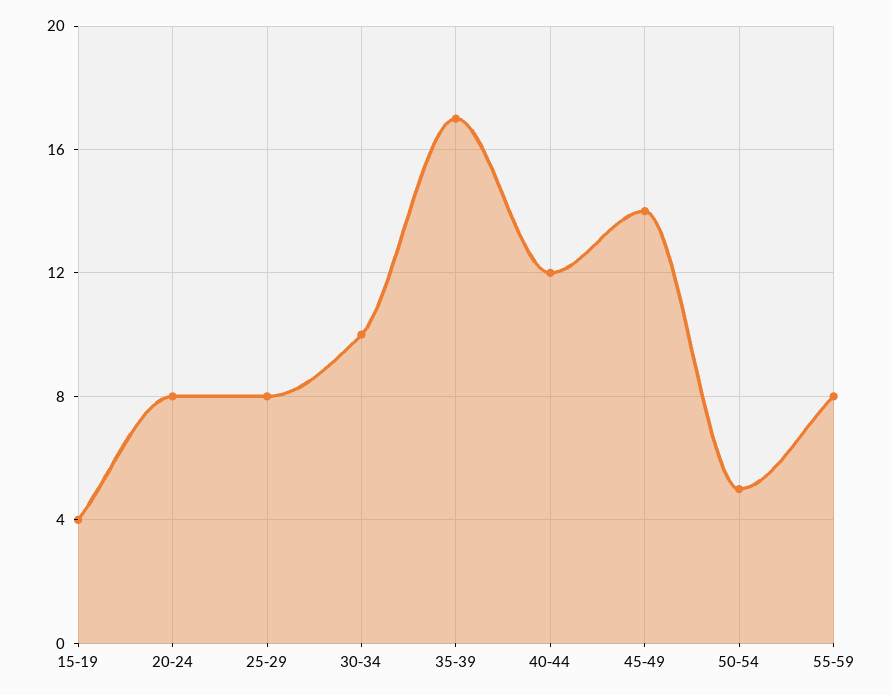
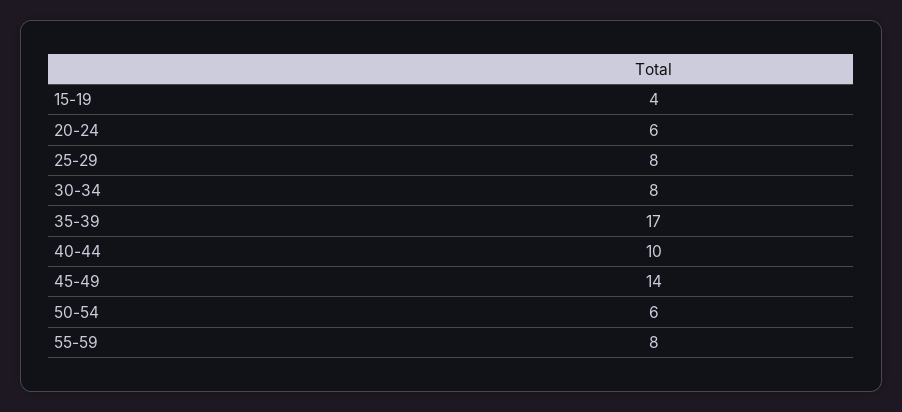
  {
    "15-19": 4,
-   "20-24": 8,
+   "20-24": 6,
    "25-29": 8,
-   "30-34": 10,
+   "30-34": 8,
    "35-39": 17,
-   "40-44": 12,
+   "40-44": 10,
    "45-49": 14,
-   "50-54": 5,
+   "50-54": 6,
    "55-59": 8
  }

